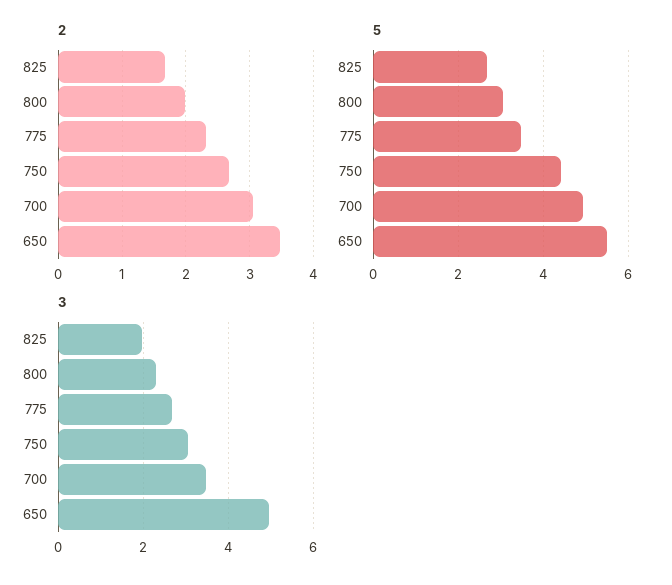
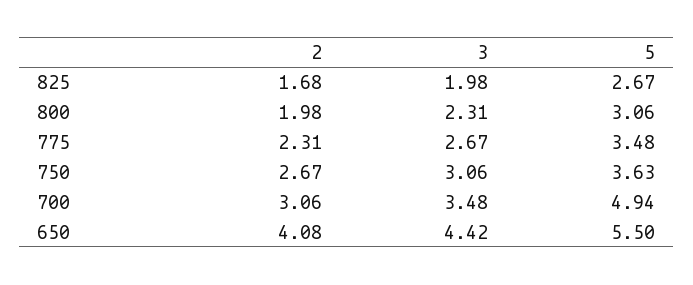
  {
    "2": {
      "825": 1.68,
      "800": 1.98,
      "775": 2.31,
      "750": 2.67,
      "700": 3.06,
-     "650": 3.5
+     "650": 4.08
    },
    "5": {
      "825": 2.67,
      "800": 3.06,
      "775": 3.48,
-     "750": 4.4,
+     "750": 3.63,
      "700": 4.94,
      "650": 5.5
    },
    "3": {
      "825": 1.98,
      "800": 2.31,
      "775": 2.67,
      "750": 3.06,
      "700": 3.48,
-     "650": 5
+     "650": 4.42
    }
  }

